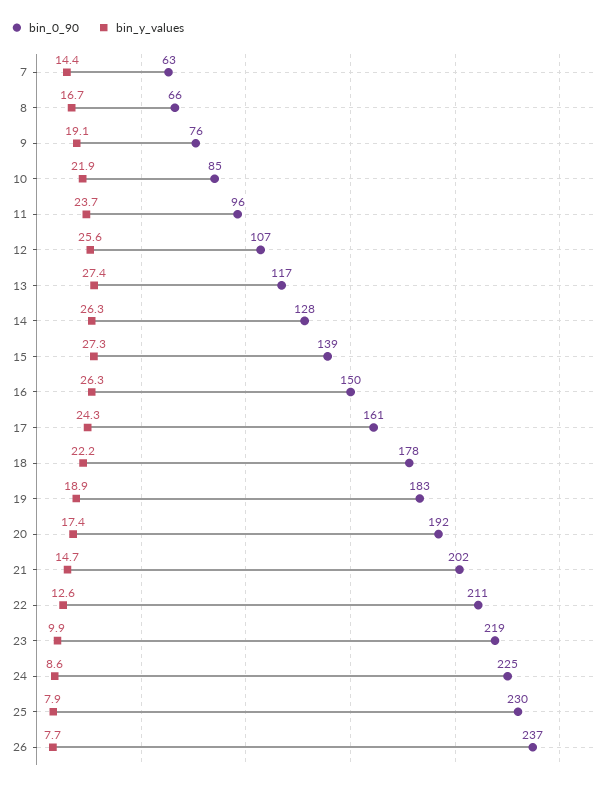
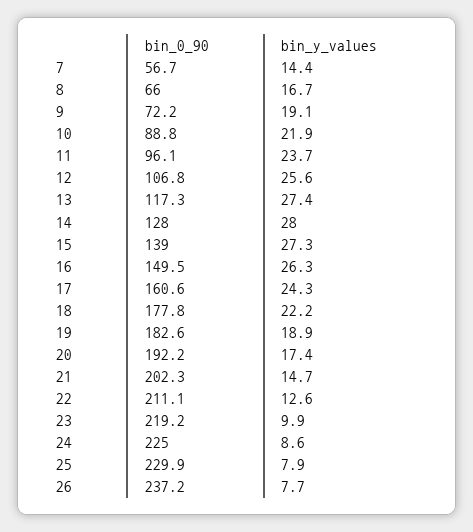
  {
    "bin_0_90": {
-     "7": 63,
+     "7": 56.7,
      "8": 66,
-     "9": 76,
+     "9": 72.2,
-     "10": 85,
+     "10": 88.8,
      "11": 96.1,
      "12": 106.8,
      "13": 117.3,
      "14": 128,
      "15": 139,
      "16": 149.5,
      "17": 160.6,
      "18": 177.8,
      "19": 182.6,
      "20": 192.2,
      "21": 202.3,
      "22": 211.1,
      "23": 219.2,
      "24": 225,
      "25": 229.9,
      "26": 237.2
    },
    "bin_y_values": {
      "7": 14.4,
      "8": 16.7,
      "9": 19.1,
      "10": 21.9,
      "11": 23.7,
      "12": 25.6,
      "13": 27.4,
-     "14": 26.3,
+     "14": 28,
      "15": 27.3,
      "16": 26.3,
      "17": 24.3,
      "18": 22.2,
      "19": 18.9,
      "20": 17.4,
      "21": 14.7,
      "22": 12.6,
      "23": 9.9,
      "24": 8.6,
      "25": 7.9,
      "26": 7.7
    }
  }

